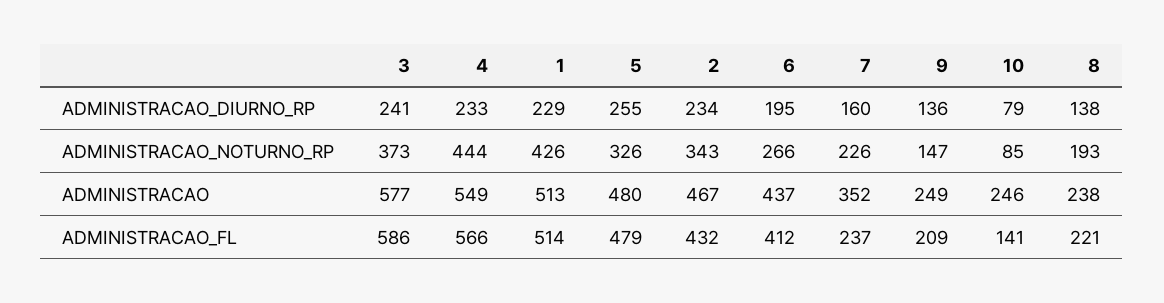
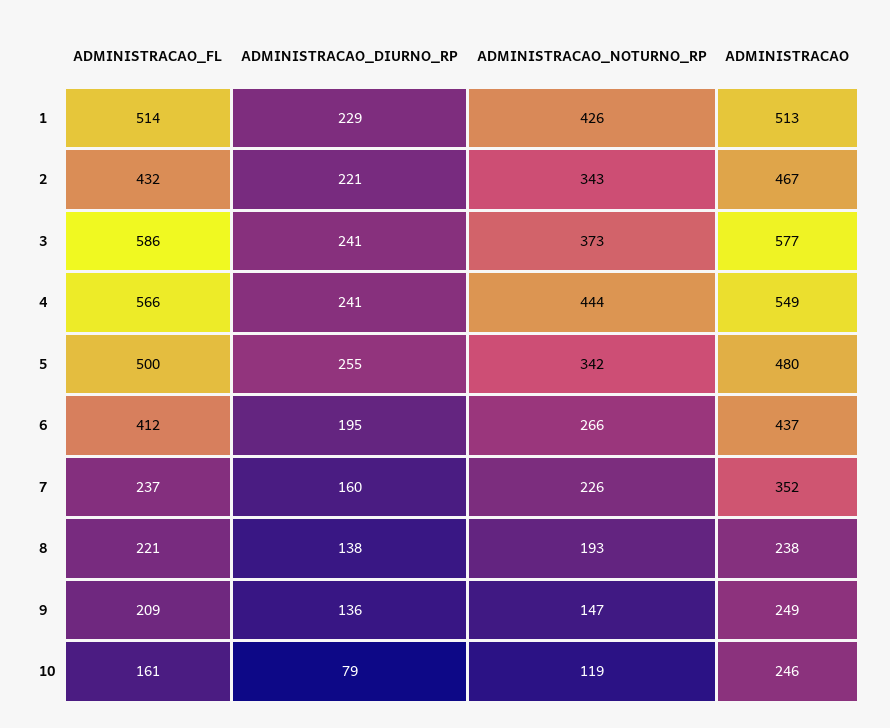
  {
    "3": {
      "ADMINISTRACAO_DIURNO_RP": 241,
      "ADMINISTRACAO_NOTURNO_RP": 373,
      "ADMINISTRACAO": 577,
      "ADMINISTRACAO_FL": 586
    },
    "4": {
-     "ADMINISTRACAO_DIURNO_RP": 233,
+     "ADMINISTRACAO_DIURNO_RP": 241,
      "ADMINISTRACAO_NOTURNO_RP": 444,
      "ADMINISTRACAO": 549,
      "ADMINISTRACAO_FL": 566
    },
    "1": {
      "ADMINISTRACAO_DIURNO_RP": 229,
      "ADMINISTRACAO_NOTURNO_RP": 426,
      "ADMINISTRACAO": 513,
      "ADMINISTRACAO_FL": 514
    },
    "5": {
      "ADMINISTRACAO_DIURNO_RP": 255,
-     "ADMINISTRACAO_NOTURNO_RP": 326,
+     "ADMINISTRACAO_NOTURNO_RP": 342,
      "ADMINISTRACAO": 480,
-     "ADMINISTRACAO_FL": 479
+     "ADMINISTRACAO_FL": 500
    },
    "2": {
-     "ADMINISTRACAO_DIURNO_RP": 234,
+     "ADMINISTRACAO_DIURNO_RP": 221,
      "ADMINISTRACAO_NOTURNO_RP": 343,
      "ADMINISTRACAO": 467,
      "ADMINISTRACAO_FL": 432
    },
    "6": {
      "ADMINISTRACAO_DIURNO_RP": 195,
      "ADMINISTRACAO_NOTURNO_RP": 266,
      "ADMINISTRACAO": 437,
      "ADMINISTRACAO_FL": 412
    },
    "7": {
      "ADMINISTRACAO_DIURNO_RP": 160,
      "ADMINISTRACAO_NOTURNO_RP": 226,
      "ADMINISTRACAO": 352,
      "ADMINISTRACAO_FL": 237
    },
    "9": {
      "ADMINISTRACAO_DIURNO_RP": 136,
      "ADMINISTRACAO_NOTURNO_RP": 147,
      "ADMINISTRACAO": 249,
      "ADMINISTRACAO_FL": 209
    },
    "10": {
      "ADMINISTRACAO_DIURNO_RP": 79,
-     "ADMINISTRACAO_NOTURNO_RP": 85,
+     "ADMINISTRACAO_NOTURNO_RP": 119,
      "ADMINISTRACAO": 246,
-     "ADMINISTRACAO_FL": 141
+     "ADMINISTRACAO_FL": 161
    },
    "8": {
      "ADMINISTRACAO_DIURNO_RP": 138,
      "ADMINISTRACAO_NOTURNO_RP": 193,
      "ADMINISTRACAO": 238,
      "ADMINISTRACAO_FL": 221
    }
  }

